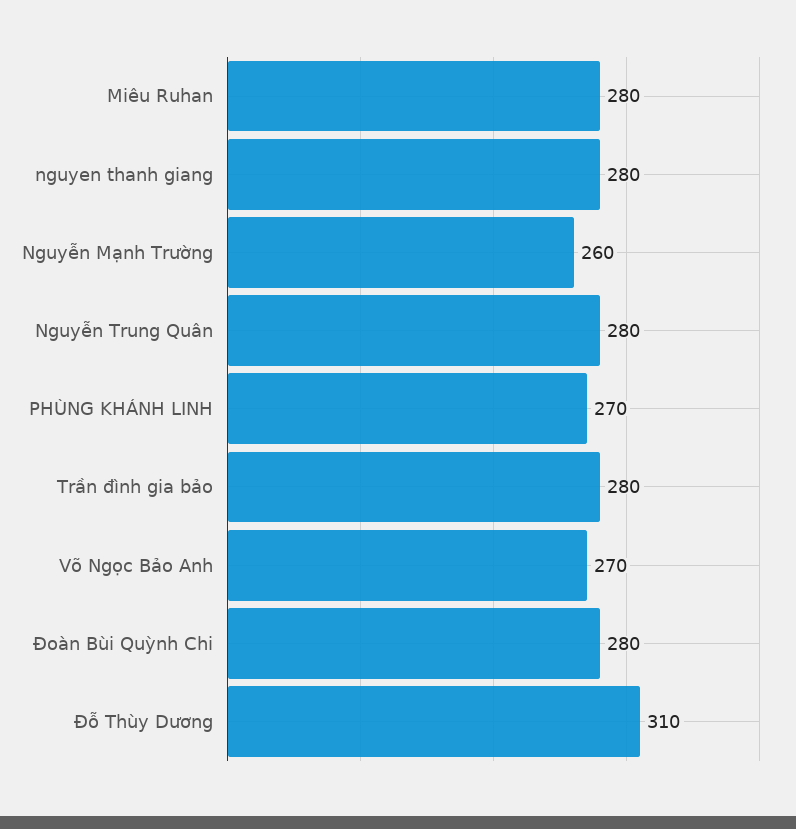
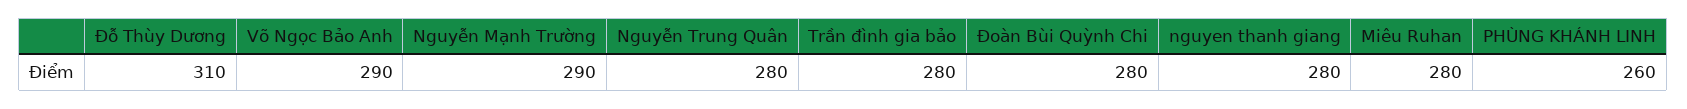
  {
    "Miêu Ruhan": 280,
    "nguyen thanh giang": 280,
-   "Nguyễn Mạnh Trường": 260,
+   "Nguyễn Mạnh Trường": 290,
    "Nguyễn Trung Quân": 280,
-   "PHÙNG KHÁNH LINH": 270,
+   "PHÙNG KHÁNH LINH": 260,
    "Trần đình gia bảo": 280,
-   "Võ Ngọc Bảo Anh": 270,
+   "Võ Ngọc Bảo Anh": 290,
    "Đoàn Bùi Quỳnh Chi": 280,
    "Đỗ Thùy Dương": 310
  }

